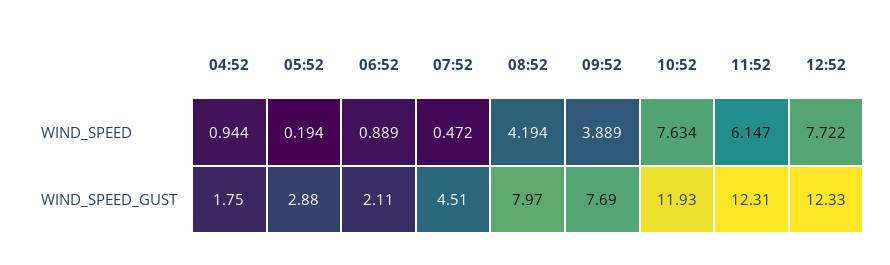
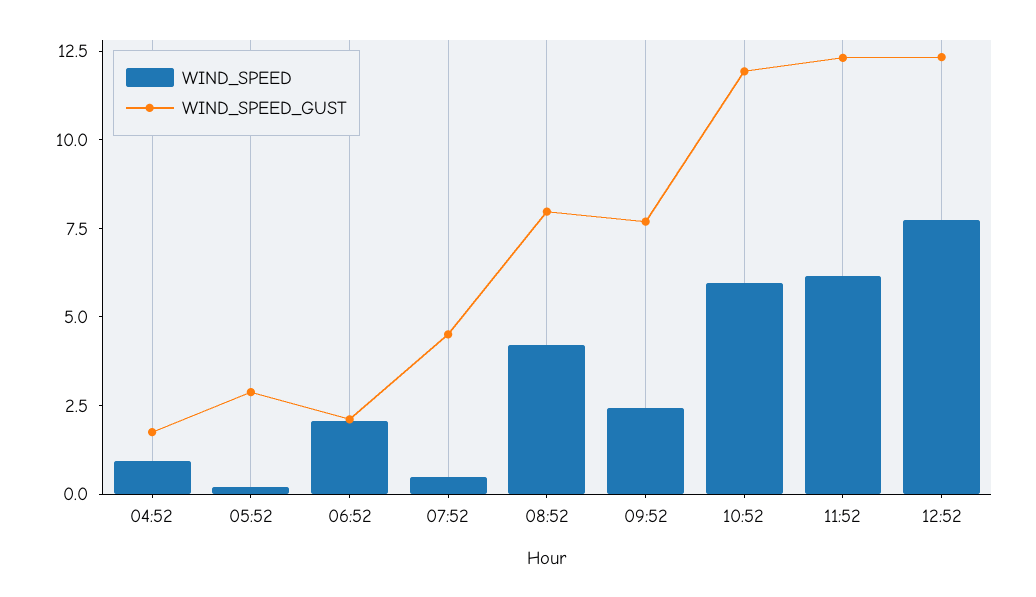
  {
    "WIND_SPEED": {
      "04:52": 0.944,
      "05:52": 0.194,
-     "06:52": 0.889,
+     "06:52": 2,
      "07:52": 0.472,
      "08:52": 4.194,
-     "09:52": 3.889,
+     "09:52": 2.5,
-     "10:52": 7.634,
+     "10:52": 6,
      "11:52": 6.147,
      "12:52": 7.722
    },
    "WIND_SPEED_GUST": {
      "04:52": 1.75,
      "05:52": 2.88,
      "06:52": 2.11,
      "07:52": 4.51,
      "08:52": 7.97,
      "09:52": 7.69,
      "10:52": 11.93,
      "11:52": 12.31,
      "12:52": 12.33
    }
  }

